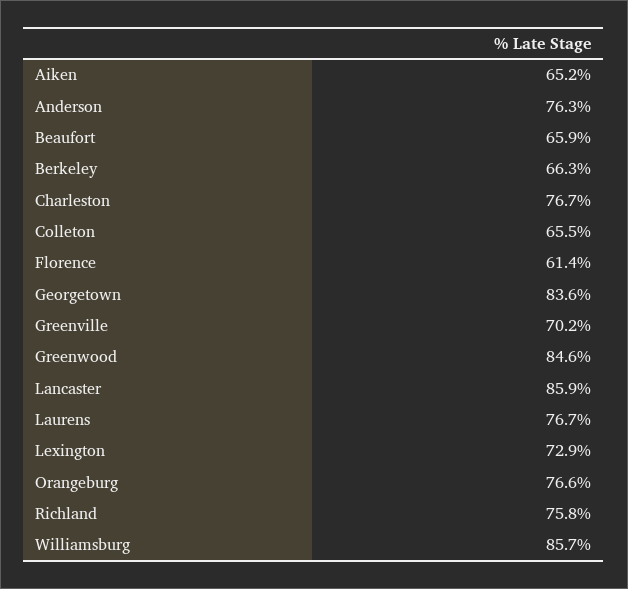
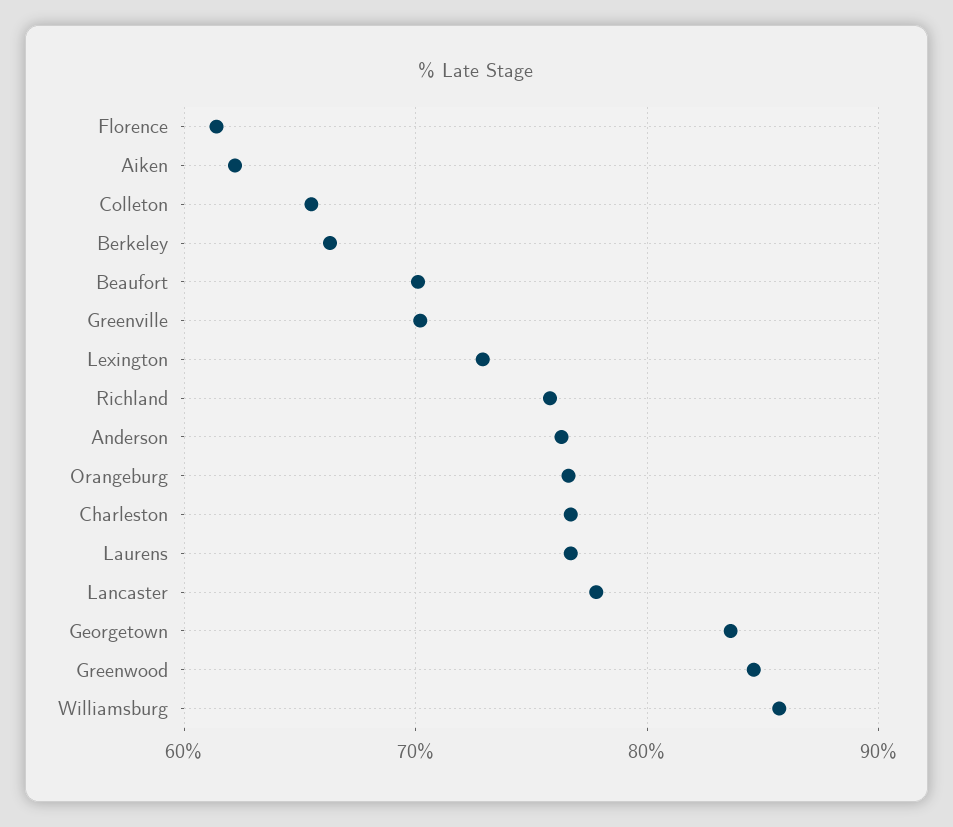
  {
-   "Aiken": 65.2,
+   "Aiken": 62,
    "Anderson": 76.3,
-   "Beaufort": 65.9,
+   "Beaufort": 70,
    "Berkeley": 66.3,
    "Charleston": 76.7,
    "Colleton": 65.5,
    "Florence": 61.4,
    "Georgetown": 83.6,
    "Greenville": 70.2,
    "Greenwood": 84.6,
-   "Lancaster": 85.9,
+   "Lancaster": 78,
    "Laurens": 76.7,
    "Lexington": 72.9,
    "Orangeburg": 76.6,
    "Richland": 75.8,
    "Williamsburg": 85.7
  }

